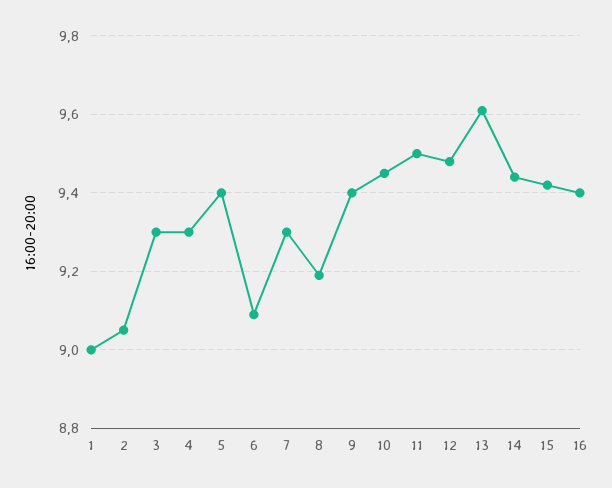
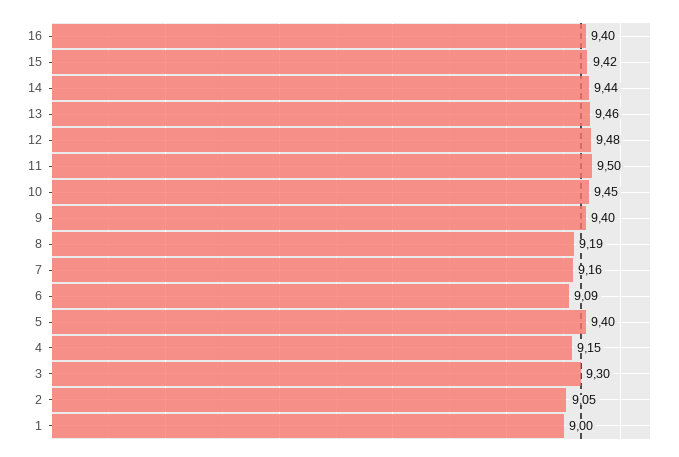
  {
    "1": 9,
    "2": 9.05,
    "3": 9.3,
-   "4": 9.3,
+   "4": 9.15,
    "5": 9.4,
    "6": 9.09,
-   "7": 9.3,
+   "7": 9.16,
    "8": 9.19,
    "9": 9.4,
    "10": 9.45,
    "11": 9.5,
    "12": 9.48,
-   "13": 9.6,
+   "13": 9.46,
    "14": 9.44,
    "15": 9.42,
    "16": 9.4
  }

